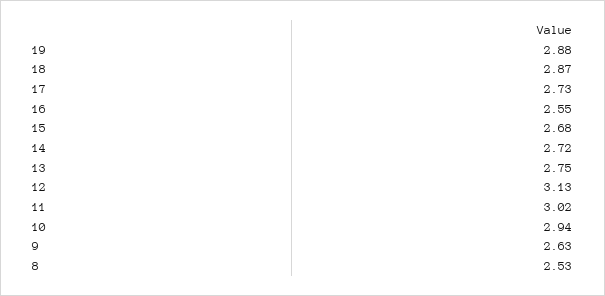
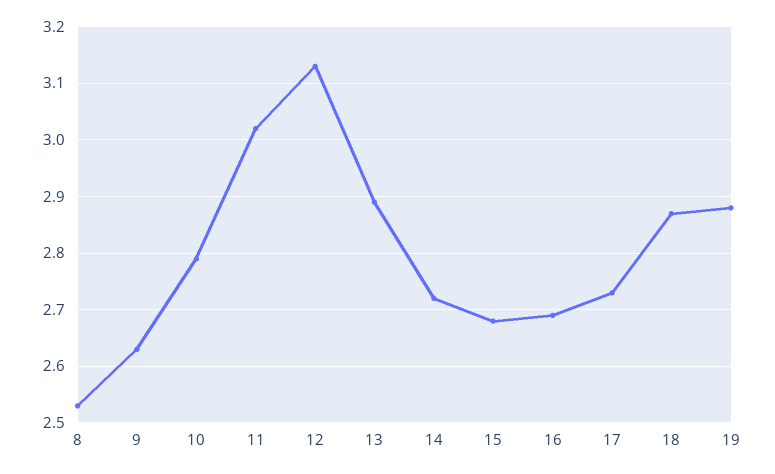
  {
    "19": 2.88,
    "18": 2.87,
    "17": 2.73,
-   "16": 2.55,
+   "16": 2.7,
    "15": 2.68,
    "14": 2.72,
-   "13": 2.75,
+   "13": 2.9,
    "12": 3.13,
    "11": 3.02,
-   "10": 2.94,
+   "10": 2.8,
    "9": 2.63,
    "8": 2.53
  }

